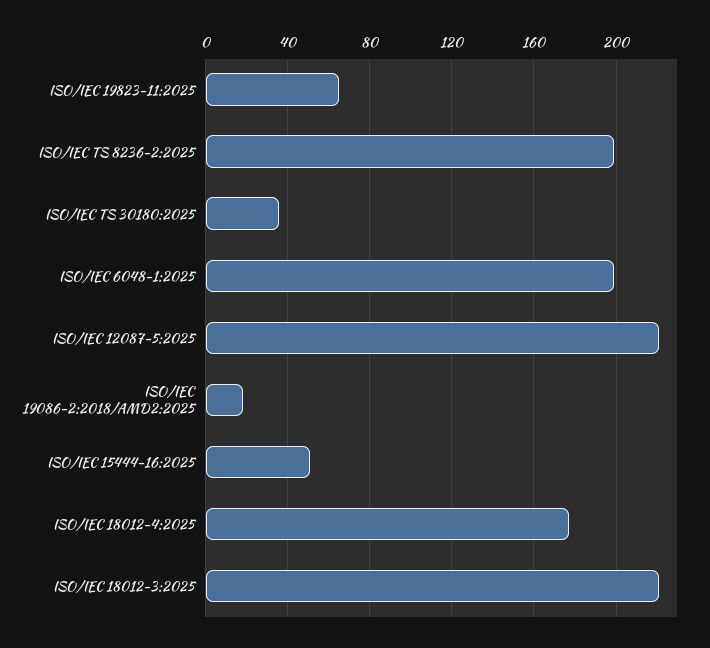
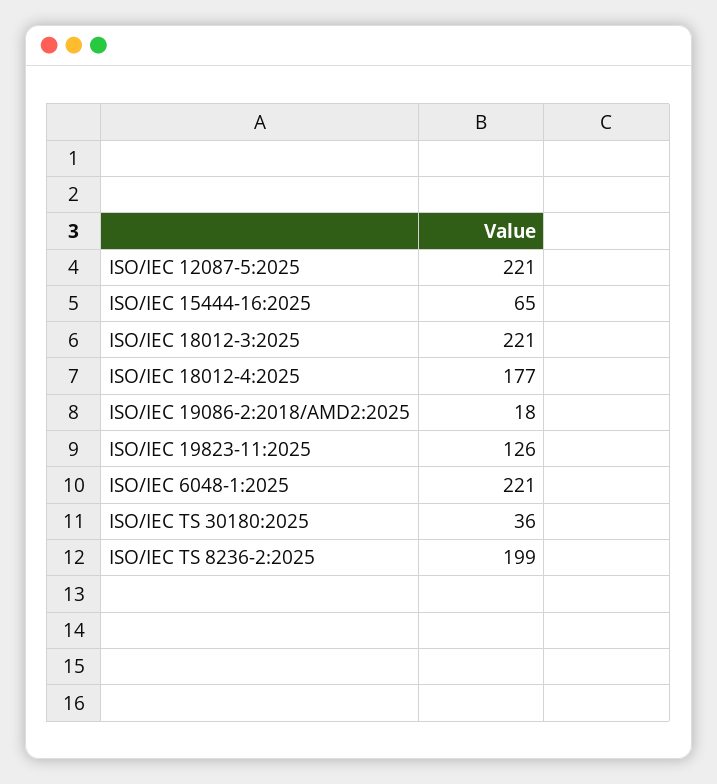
  {
-   "ISO/IEC 19823-11:2025": 65,
+   "ISO/IEC 19823-11:2025": 126,
    "ISO/IEC TS 8236-2:2025": 199,
    "ISO/IEC TS 30180:2025": 36,
-   "ISO/IEC 6048-1:2025": 200,
+   "ISO/IEC 6048-1:2025": 221,
    "ISO/IEC 12087-5:2025": 221,
    "ISO/IEC 19086-2:2018/AMD2:2025": 18,
-   "ISO/IEC 15444-16:2025": 50,
+   "ISO/IEC 15444-16:2025": 65,
    "ISO/IEC 18012-4:2025": 177,
    "ISO/IEC 18012-3:2025": 221
  }

